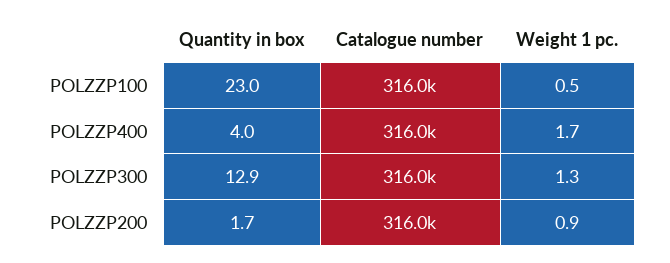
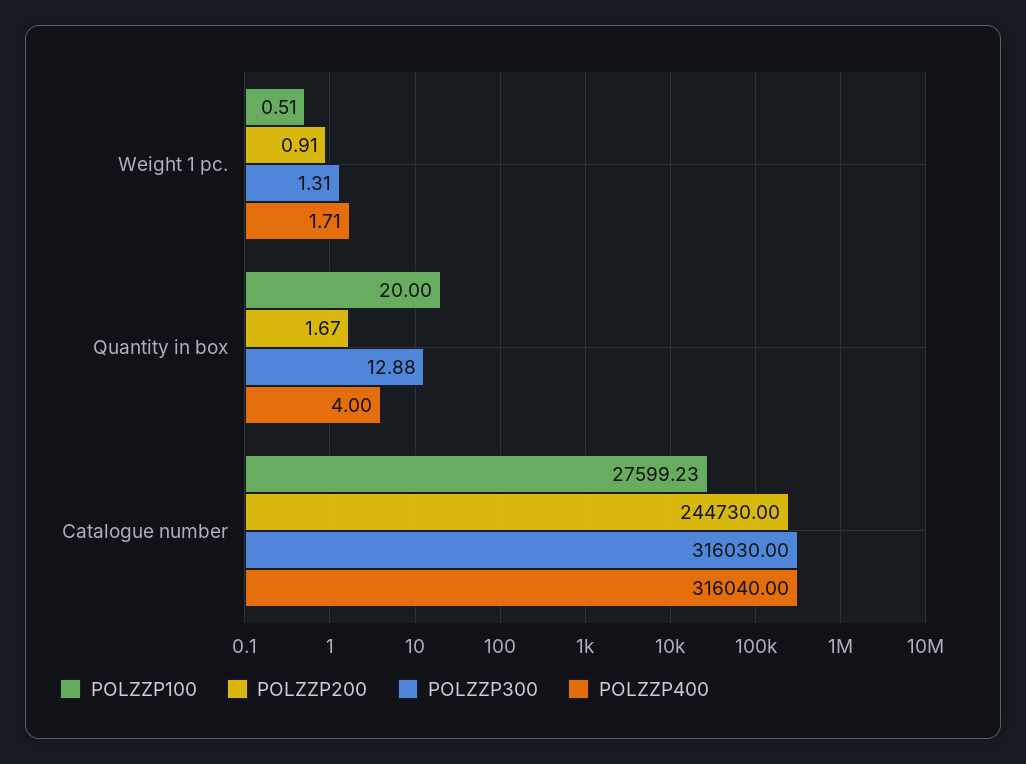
  {
    "POLZZP100": {
-     "Quantity in box": 23,
+     "Quantity in box": 20,
-     "Catalogue number": 316000,
+     "Catalogue number": 27599.23,
      "Weight 1 pc.": 0.51
    },
    "POLZZP400": {
      "Quantity in box": 4,
      "Catalogue number": 316040,
      "Weight 1 pc.": 1.71
    },
    "POLZZP300": {
      "Quantity in box": 12.88,
      "Catalogue number": 316030,
      "Weight 1 pc.": 1.31
    },
    "POLZZP200": {
      "Quantity in box": 1.67,
-     "Catalogue number": 316000,
+     "Catalogue number": 244730,
      "Weight 1 pc.": 0.91
    }
  }

